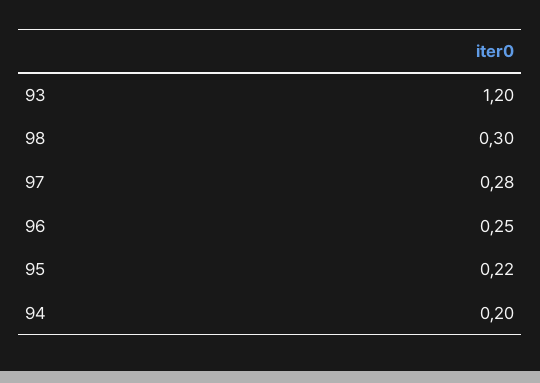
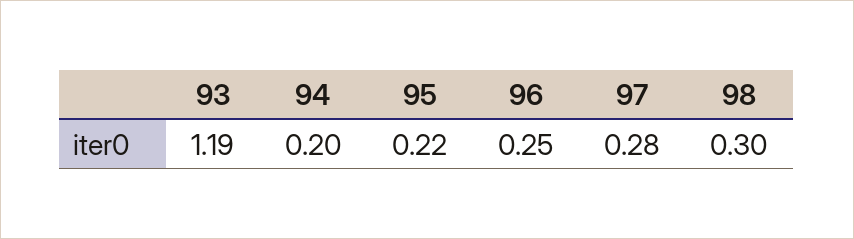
  {
-   "93": 1.2,
+   "93": 1.19,
    "98": 0.3,
    "97": 0.28,
    "96": 0.25,
    "95": 0.22,
    "94": 0.2
  }

